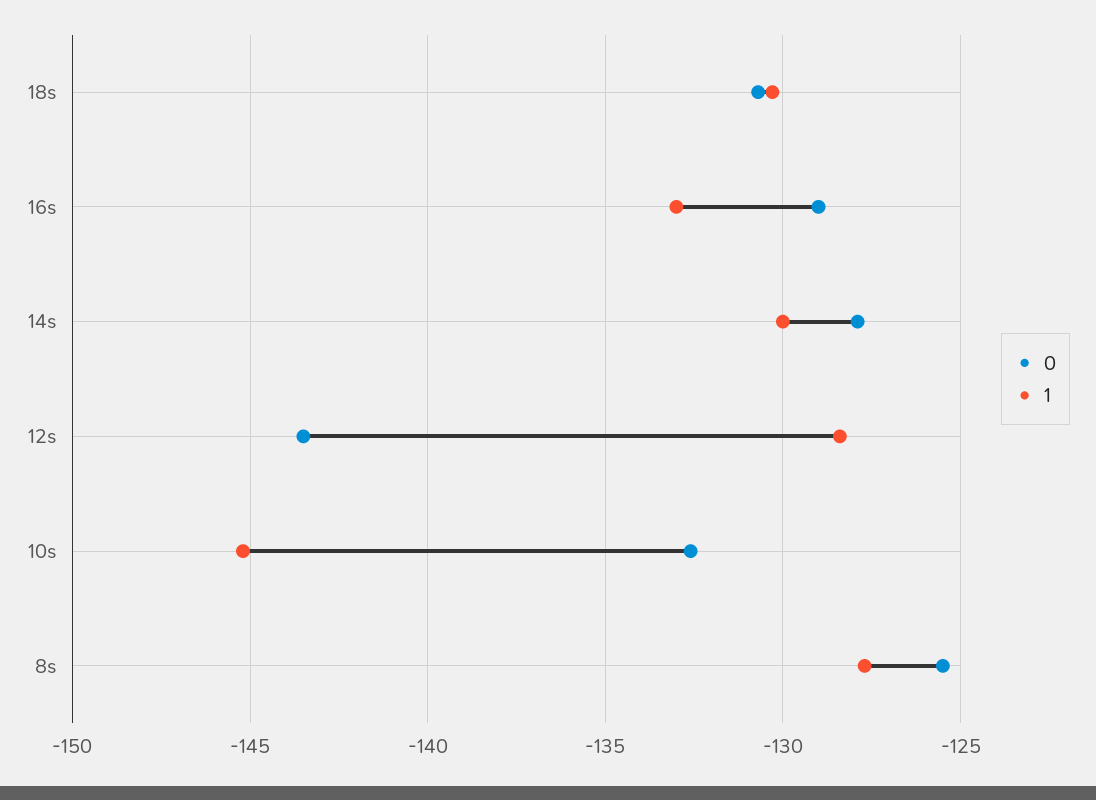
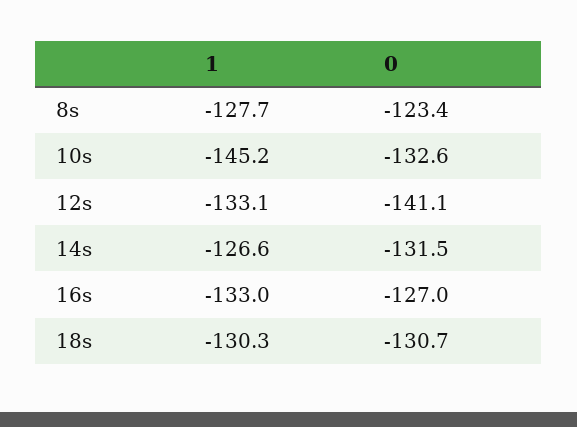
  {
    "0": {
      "18s": -130.7,
-     "16s": -129,
+     "16s": -127,
-     "14s": -128,
+     "14s": -131.5,
-     "12s": -143.5,
+     "12s": -141.1,
      "10s": -132.6,
-     "8s": -125.5
+     "8s": -123.4
    },
    "1": {
      "18s": -130.3,
      "16s": -133,
-     "14s": -130,
+     "14s": -126.6,
-     "12s": -128.5,
+     "12s": -133.1,
      "10s": -145.2,
      "8s": -127.7
    }
  }

